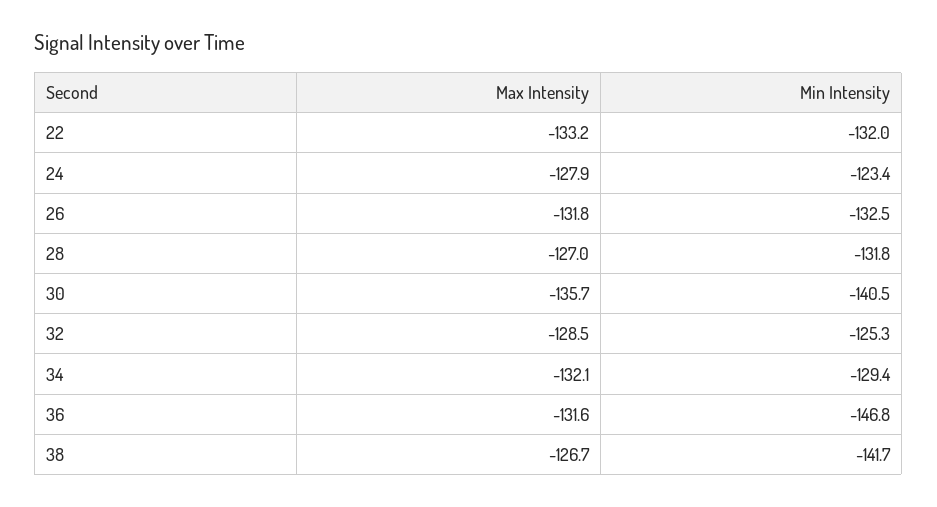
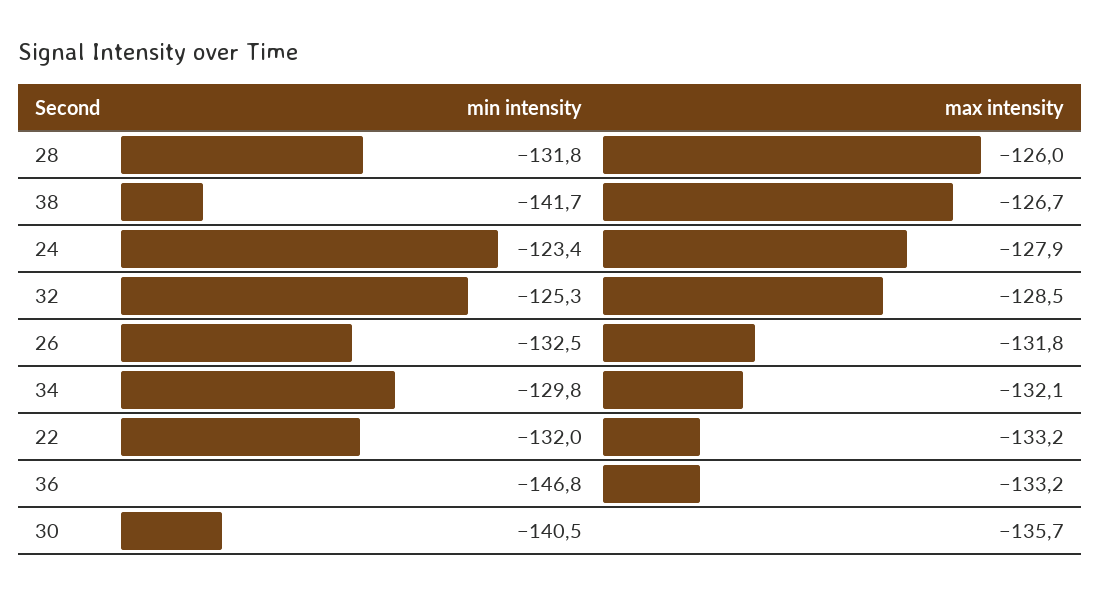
  {
    "Max Intensity": {
      "22": -133.2,
      "24": -127.9,
      "26": -131.8,
-     "28": -127,
+     "28": -126,
      "30": -135.7,
      "32": -128.5,
      "34": -132.1,
-     "36": -131.6,
+     "36": -133.2,
      "38": -126.7
    },
    "Min Intensity": {
      "22": -132,
      "24": -123.4,
      "26": -132.5,
      "28": -131.8,
      "30": -140.5,
      "32": -125.3,
-     "34": -129.4,
+     "34": -129.8,
      "36": -146.8,
      "38": -141.7
    }
  }

